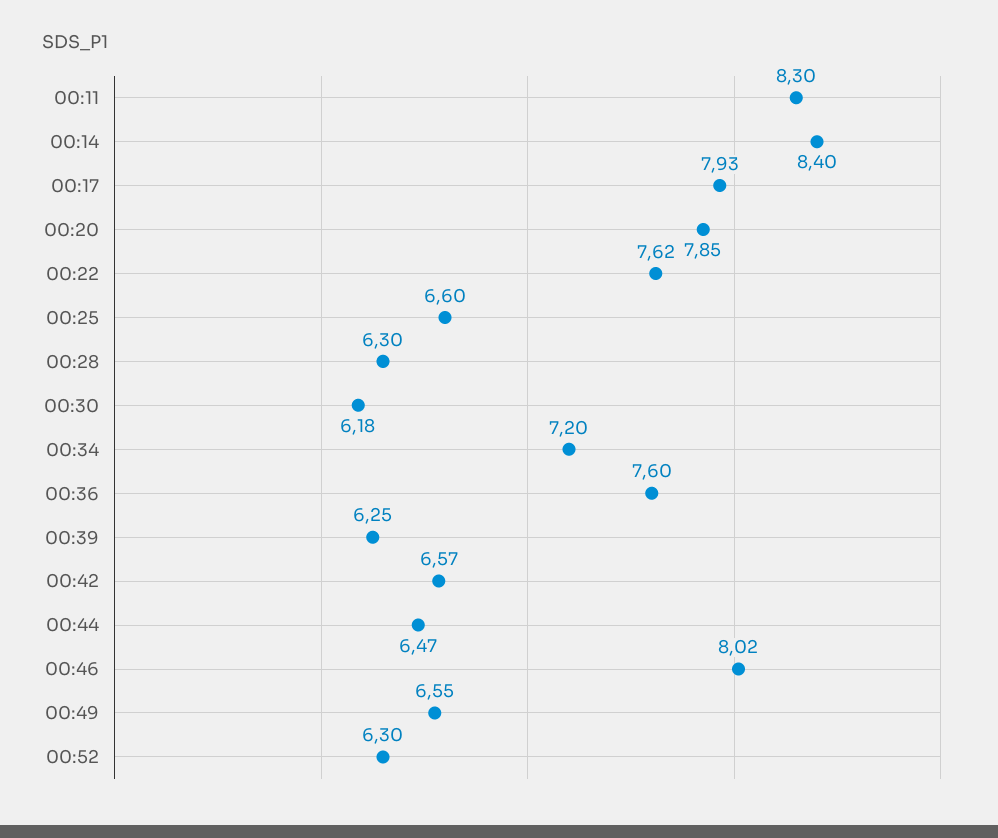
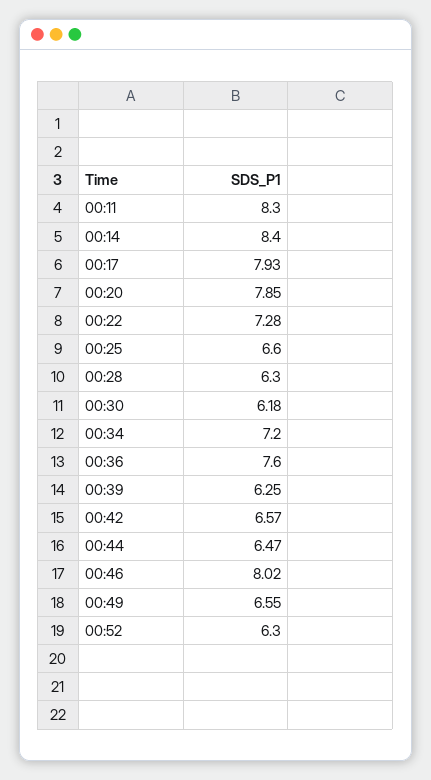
  {
    "00:11": 8.3,
    "00:14": 8.4,
    "00:17": 7.93,
    "00:20": 7.85,
-   "00:22": 7.62,
+   "00:22": 7.28,
    "00:25": 6.6,
    "00:28": 6.3,
    "00:30": 6.18,
    "00:34": 7.2,
    "00:36": 7.6,
    "00:39": 6.25,
    "00:42": 6.57,
    "00:44": 6.47,
    "00:46": 8.02,
    "00:49": 6.55,
    "00:52": 6.3
  }

